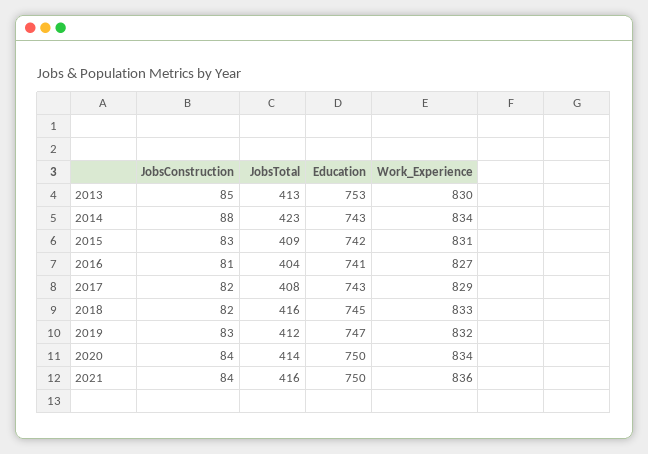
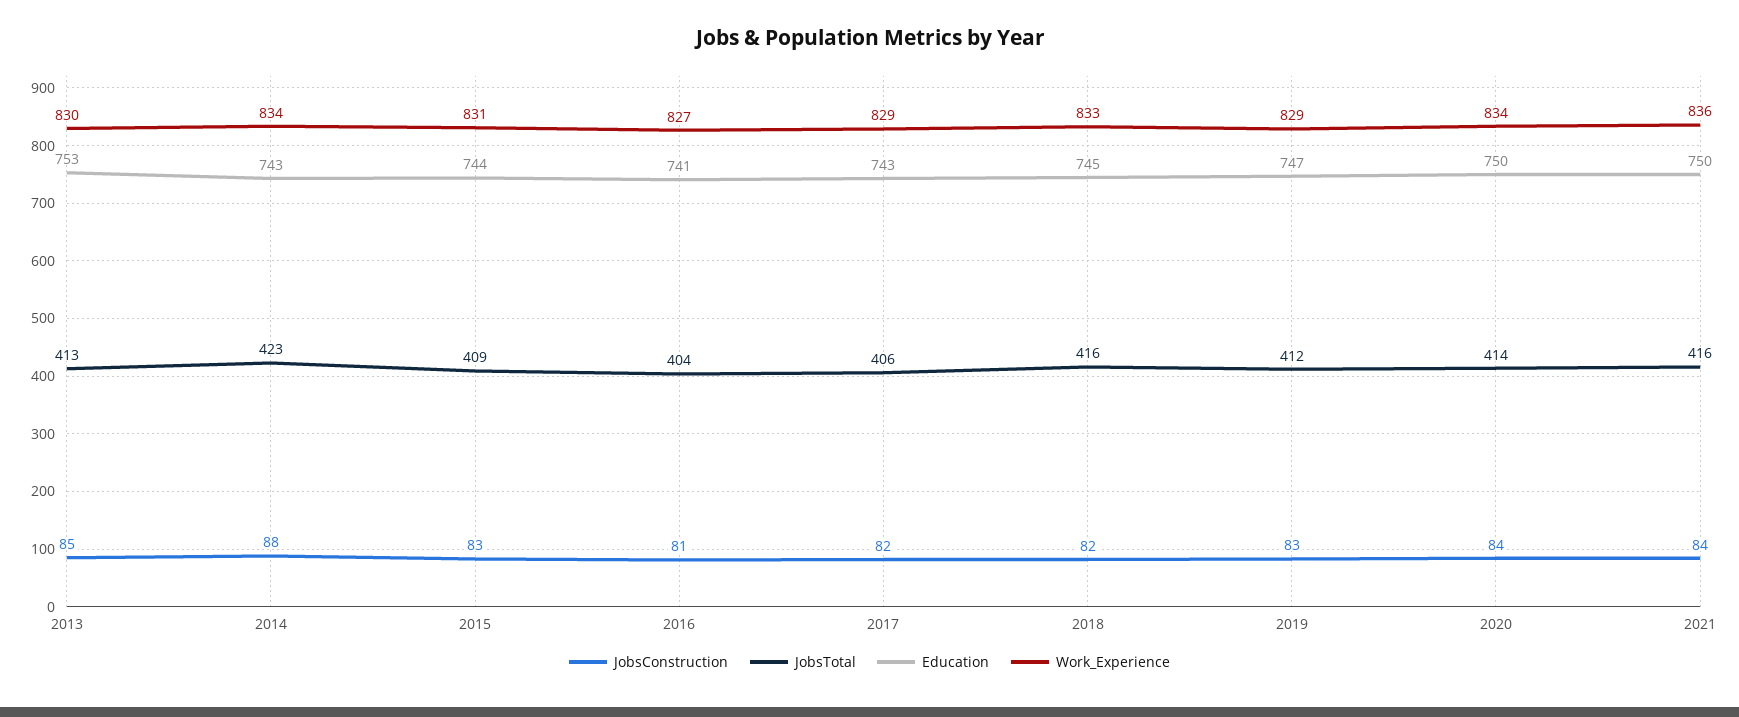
  {
    "JobsConstruction": {
      "2013": 85,
      "2014": 88,
      "2015": 83,
      "2016": 81,
      "2017": 82,
      "2018": 82,
      "2019": 83,
      "2020": 84,
      "2021": 84
    },
    "JobsTotal": {
      "2013": 413,
      "2014": 423,
      "2015": 409,
      "2016": 404,
-     "2017": 408,
+     "2017": 406,
      "2018": 416,
      "2019": 412,
      "2020": 414,
      "2021": 416
    },
    "Education": {
      "2013": 753,
      "2014": 743,
-     "2015": 742,
+     "2015": 744,
      "2016": 741,
      "2017": 743,
      "2018": 745,
      "2019": 747,
      "2020": 750,
      "2021": 750
    },
    "Work_Experience": {
      "2013": 830,
      "2014": 834,
      "2015": 831,
      "2016": 827,
      "2017": 829,
      "2018": 833,
-     "2019": 832,
+     "2019": 829,
      "2020": 834,
      "2021": 836
    }
  }

